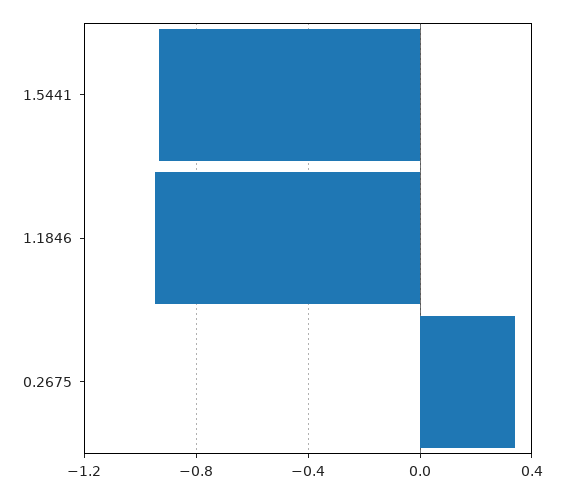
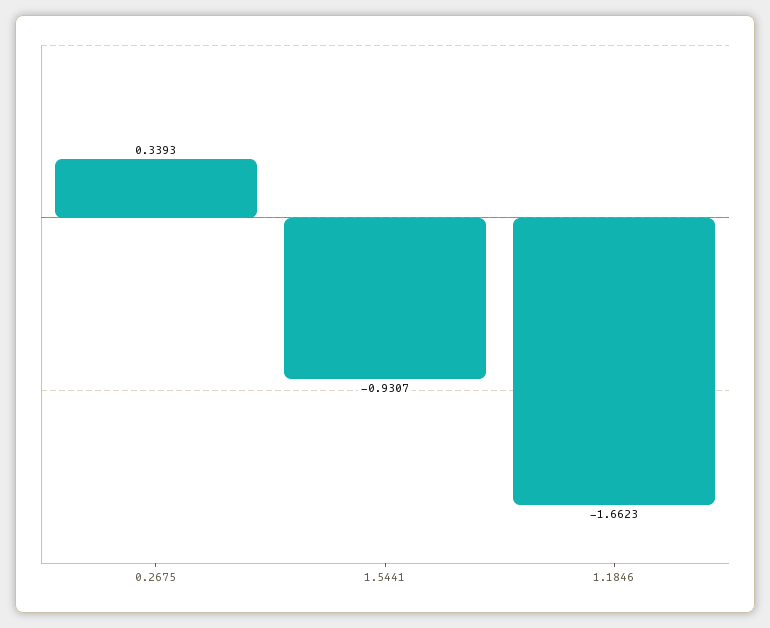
  {
    "1.5441": -0.9307,
-   "1.1846": -0.95,
+   "1.1846": -1.6623,
    "0.2675": 0.3393
  }

